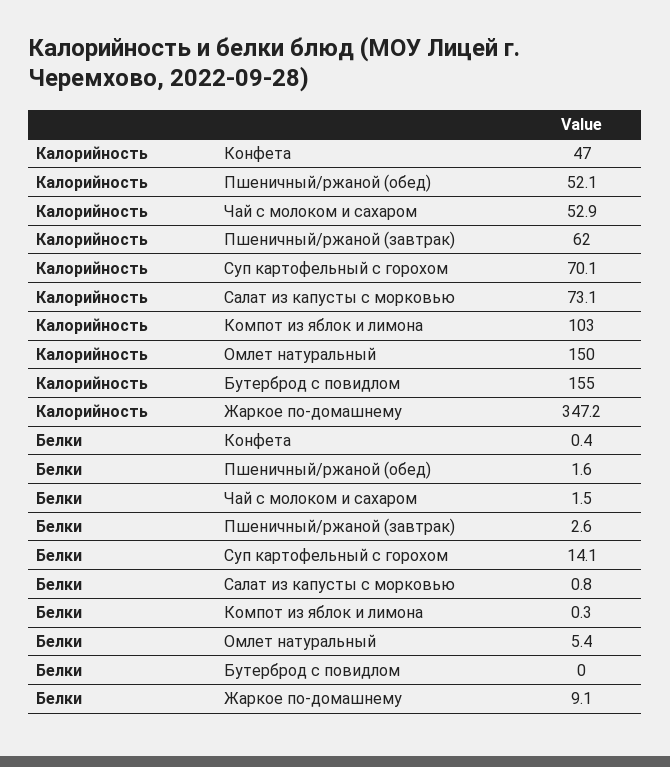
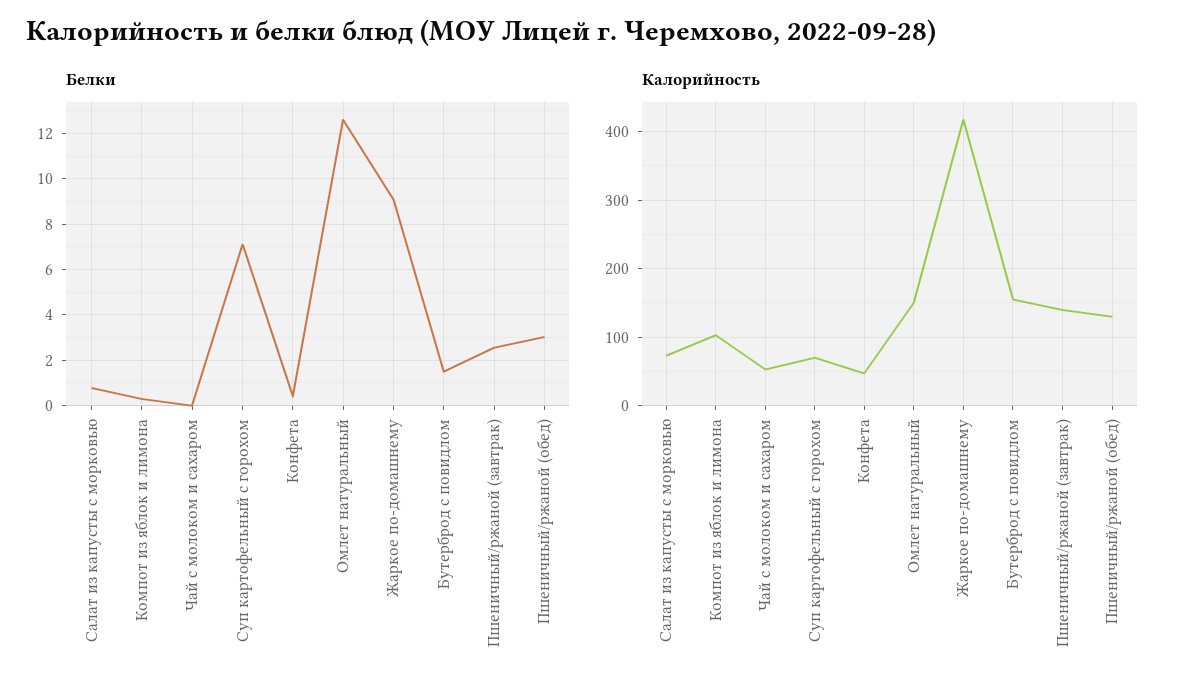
  {
    "Калорийность": {
      "Конфета": 47,
-     "Пшеничный/ржаной (обед)": 52.1,
+     "Пшеничный/ржаной (обед)": 130,
      "Чай с молоком и сахаром": 52.9,
-     "Пшеничный/ржаной (завтрак)": 62,
+     "Пшеничный/ржаной (завтрак)": 140,
      "Суп картофельный с горохом": 70.1,
      "Салат из капусты с морковью": 73.1,
      "Компот из яблок и лимона": 103,
      "Омлет натуральный": 150,
      "Бутерброд с повидлом": 155,
-     "Жаркое по-домашнему": 347.2
+     "Жаркое по-домашнему": 420
    },
    "Белки": {
      "Конфета": 0.4,
-     "Пшеничный/ржаной (обед)": 1.6,
+     "Пшеничный/ржаной (обед)": 3,
-     "Чай с молоком и сахаром": 1.5,
+     "Чай с молоком и сахаром": 0,
      "Пшеничный/ржаной (завтрак)": 2.6,
-     "Суп картофельный с горохом": 14.1,
+     "Суп картофельный с горохом": 7,
      "Салат из капусты с морковью": 0.8,
      "Компот из яблок и лимона": 0.3,
-     "Омлет натуральный": 5.4,
+     "Омлет натуральный": 12.5,
-     "Бутерброд с повидлом": 0,
+     "Бутерброд с повидлом": 1.5,
      "Жаркое по-домашнему": 9.1
    }
  }

